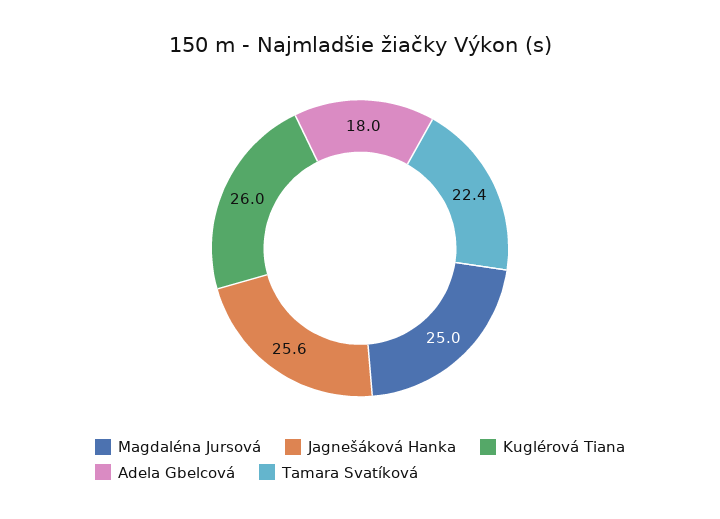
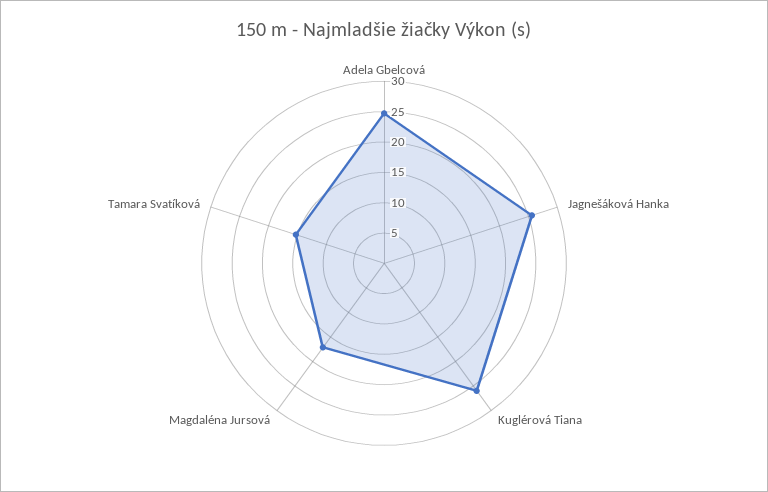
  {
-   "Magdaléna Jursová": 25,
+   "Magdaléna Jursová": 17.5,
    "Jagnešáková Hanka": 25.6,
    "Kuglérová Tiana": 26,
-   "Adela Gbelcová": 18,
+   "Adela Gbelcová": 25,
-   "Tamara Svatíková": 22.4
+   "Tamara Svatíková": 15
  }

